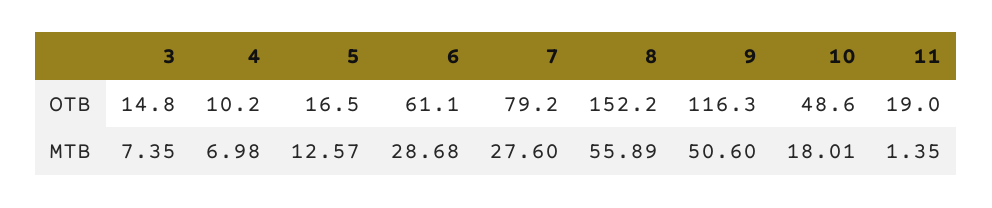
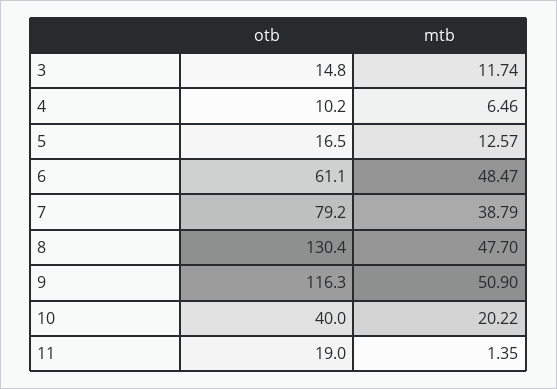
  {
    "3": {
      "OTB": 14.8,
-     "MTB": 7.35
+     "MTB": 11.74
    },
    "4": {
      "OTB": 10.2,
-     "MTB": 6.98
+     "MTB": 6.46
    },
    "5": {
      "OTB": 16.5,
      "MTB": 12.57
    },
    "6": {
      "OTB": 61.1,
-     "MTB": 28.68
+     "MTB": 48.47
    },
    "7": {
      "OTB": 79.2,
-     "MTB": 27.6
+     "MTB": 38.79
    },
    "8": {
-     "OTB": 152.2,
+     "OTB": 130.4,
-     "MTB": 55.89
+     "MTB": 47.7
    },
    "9": {
      "OTB": 116.3,
-     "MTB": 50.6
+     "MTB": 50.9
    },
    "10": {
-     "OTB": 48.6,
+     "OTB": 40,
-     "MTB": 18.01
+     "MTB": 20.22
    },
    "11": {
      "OTB": 19,
      "MTB": 1.35
    }
  }

